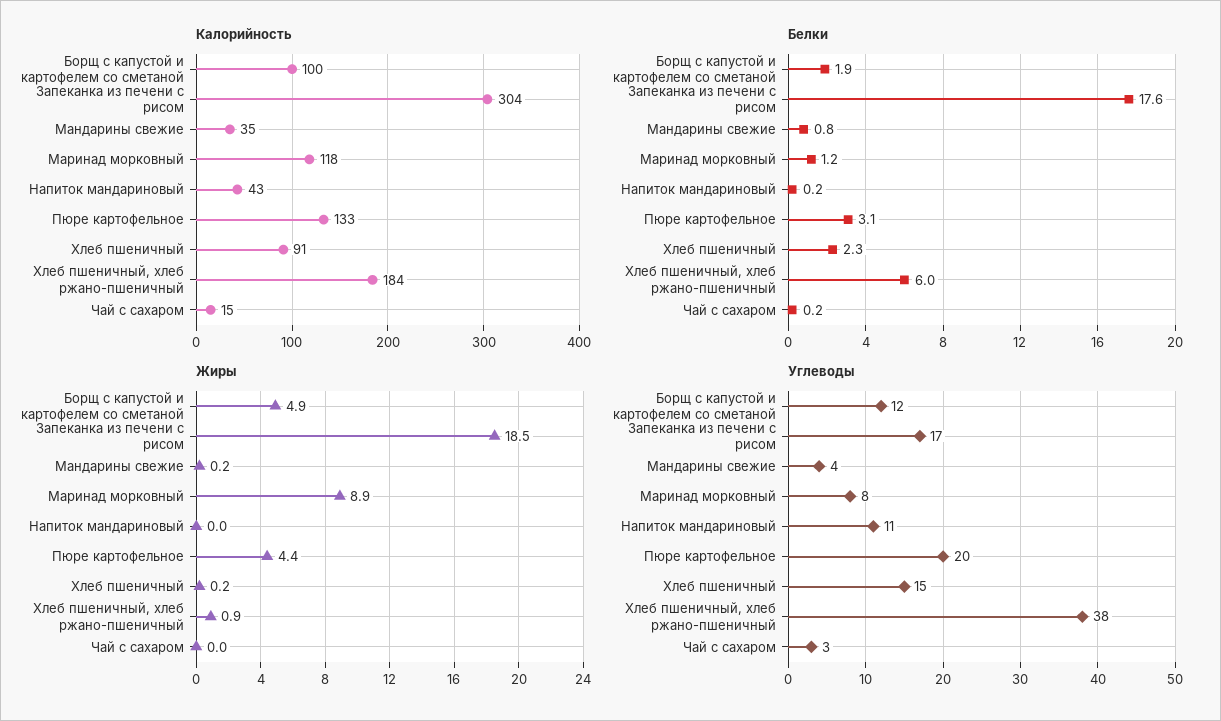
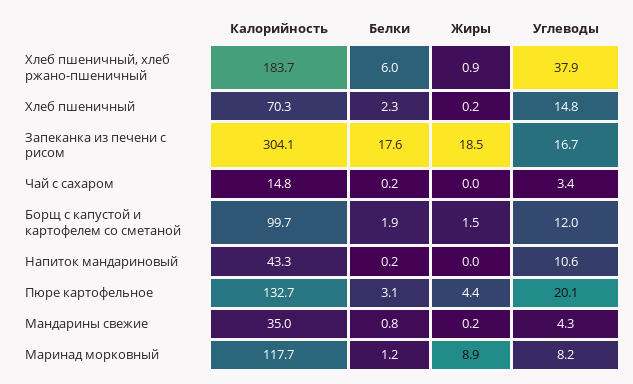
  {
    "Калорийность": {
      "Борщ с капустой и картофелем со сметаной": 99.7,
      "Запеканка из печени с рисом": 304.1,
      "Мандарины свежие": 35,
      "Маринад морковный": 117.7,
      "Напиток мандариновый": 43.3,
      "Пюре картофельное": 132.7,
-     "Хлеб пшеничный": 91,
+     "Хлеб пшеничный": 70.3,
      "Хлеб пшеничный, хлеб ржано-пшеничный": 183.7,
      "Чай с сахаром": 14.8
    },
    "Белки": {
      "Борщ с капустой и картофелем со сметаной": 1.9,
      "Запеканка из печени с рисом": 17.6,
      "Мандарины свежие": 0.8,
      "Маринад морковный": 1.2,
      "Напиток мандариновый": 0.2,
      "Пюре картофельное": 3.1,
      "Хлеб пшеничный": 2.3,
      "Хлеб пшеничный, хлеб ржано-пшеничный": 6,
      "Чай с сахаром": 0.2
    },
    "Жиры": {
-     "Борщ с капустой и картофелем со сметаной": 4.9,
+     "Борщ с капустой и картофелем со сметаной": 1.5,
      "Запеканка из печени с рисом": 18.5,
      "Мандарины свежие": 0.2,
      "Маринад морковный": 8.9,
      "Напиток мандариновый": 0,
      "Пюре картофельное": 4.4,
      "Хлеб пшеничный": 0.2,
      "Хлеб пшеничный, хлеб ржано-пшеничный": 0.9,
      "Чай с сахаром": 0
    },
    "Углеводы": {
      "Борщ с капустой и картофелем со сметаной": 12,
      "Запеканка из печени с рисом": 16.7,
      "Мандарины свежие": 4.3,
      "Маринад морковный": 8.2,
      "Напиток мандариновый": 10.6,
      "Пюре картофельное": 20.1,
      "Хлеб пшеничный": 14.8,
      "Хлеб пшеничный, хлеб ржано-пшеничный": 37.9,
      "Чай с сахаром": 3.4
    }
  }

